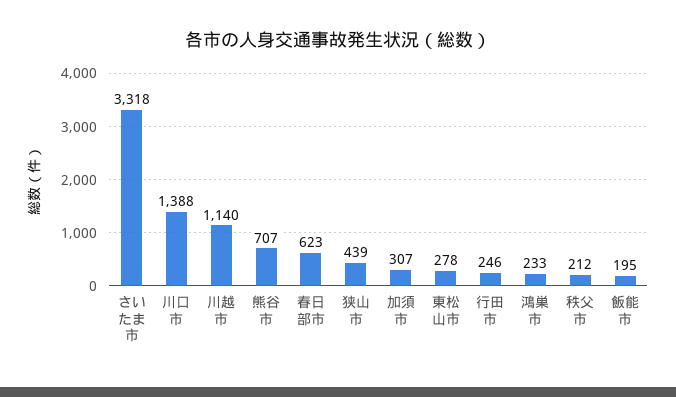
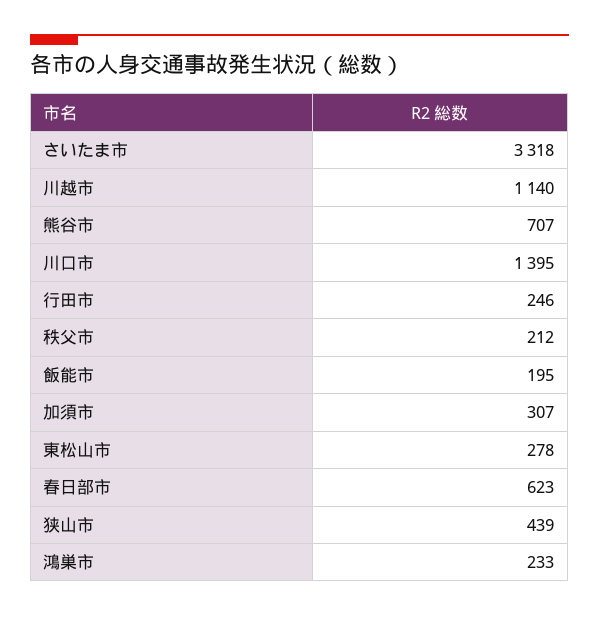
  {
    "さいたま市": 3318,
-   "川口市": 1388,
+   "川口市": 1395,
    "川越市": 1140,
    "熊谷市": 707,
    "春日部市": 623,
    "狭山市": 439,
    "加須市": 307,
    "東松山市": 278,
    "行田市": 246,
    "鴻巣市": 233,
    "秩父市": 212,
    "飯能市": 195
  }

